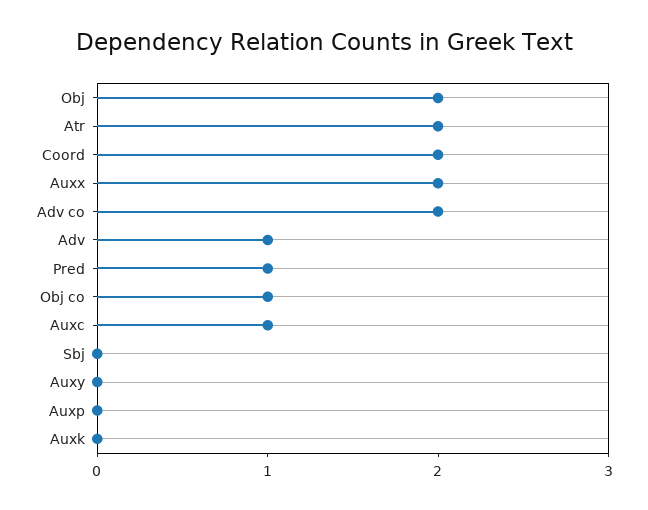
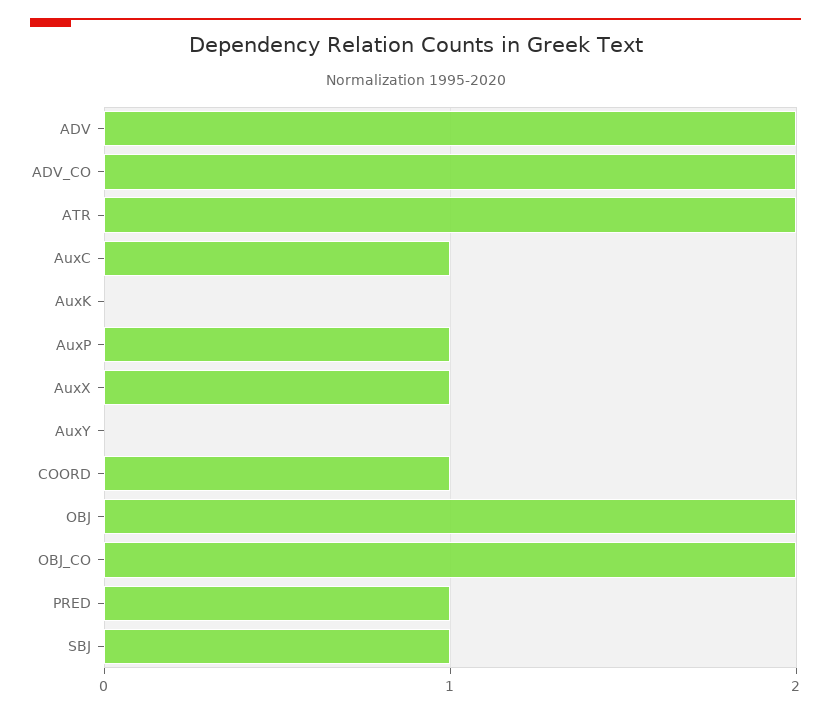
  {
    "Obj": 2,
    "Atr": 2,
-   "Coord": 2,
+   "Coord": 1,
-   "Auxx": 2,
+   "Auxx": 1,
    "Adv co": 2,
-   "Adv": 1,
+   "Adv": 2,
    "Pred": 1,
-   "Obj co": 1,
+   "Obj co": 2,
    "Auxc": 1,
-   "Sbj": 0,
+   "Sbj": 1,
    "Auxy": 0,
-   "Auxp": 0,
+   "Auxp": 1,
    "Auxk": 0
  }

